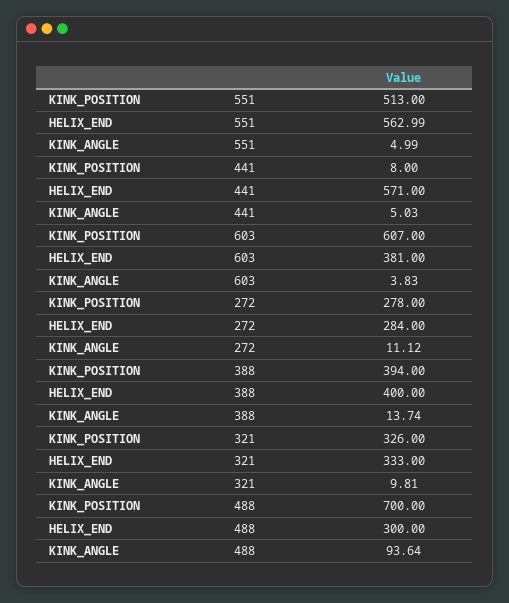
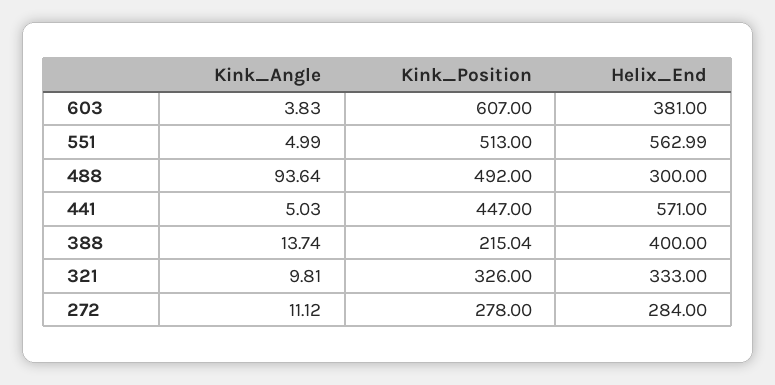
  {
    "KINK_POSITION": {
      "551": 513,
-     "441": 8,
+     "441": 447,
      "603": 607,
      "272": 278,
-     "388": 394,
+     "388": 215.04,
      "321": 326,
-     "488": 700
+     "488": 492
    },
    "HELIX_END": {
      "551": 562.99,
      "441": 571,
      "603": 381,
      "272": 284,
      "388": 400,
      "321": 333,
      "488": 300
    },
    "KINK_ANGLE": {
      "551": 4.99,
      "441": 5.03,
      "603": 3.83,
      "272": 11.12,
      "388": 13.74,
      "321": 9.81,
      "488": 93.64
    }
  }

